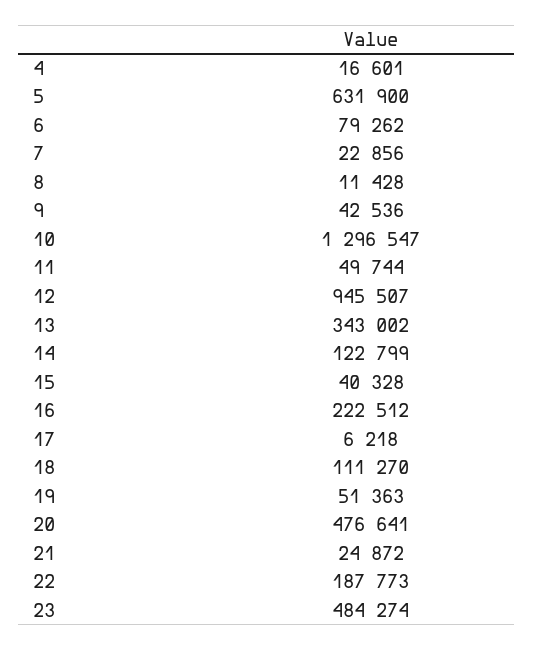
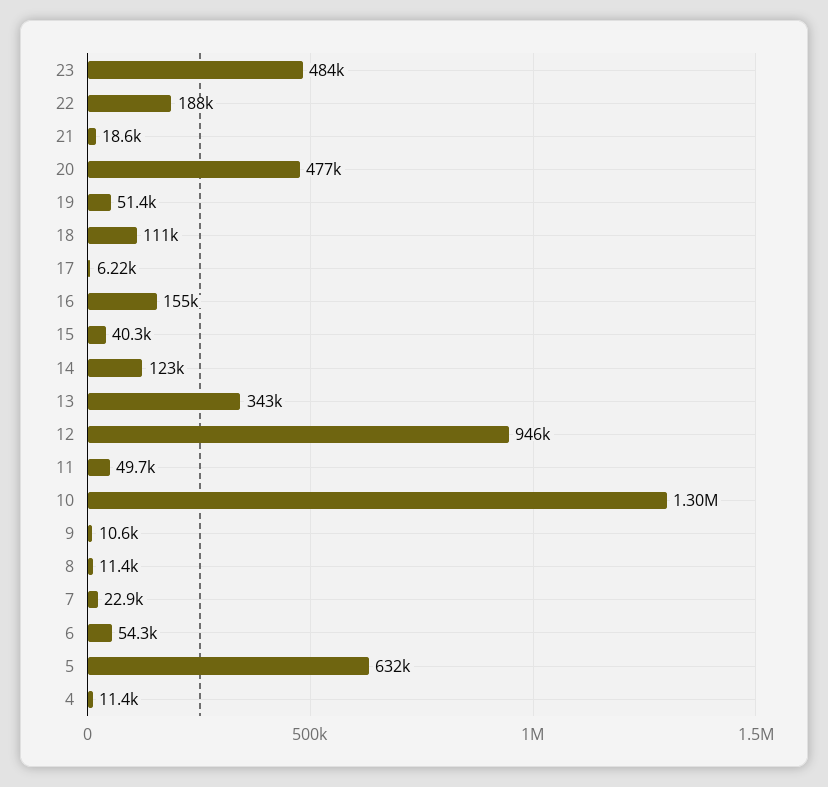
  {
-   "4": 16601,
+   "4": 11400,
    "5": 631900,
-   "6": 79262,
+   "6": 54300,
    "7": 22856,
    "8": 11428,
-   "9": 42536,
+   "9": 10600,
    "10": 1296547,
    "11": 49744,
    "12": 945507,
    "13": 343002,
    "14": 122799,
    "15": 40328,
-   "16": 222512,
+   "16": 155000,
    "17": 6218,
    "18": 111270,
    "19": 51363,
    "20": 476641,
-   "21": 24872,
+   "21": 18600,
    "22": 187773,
    "23": 484274
  }

